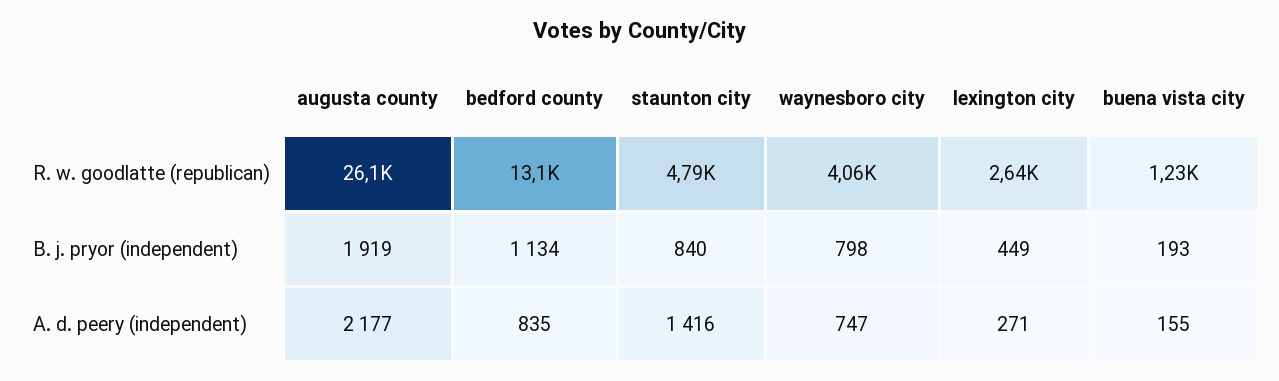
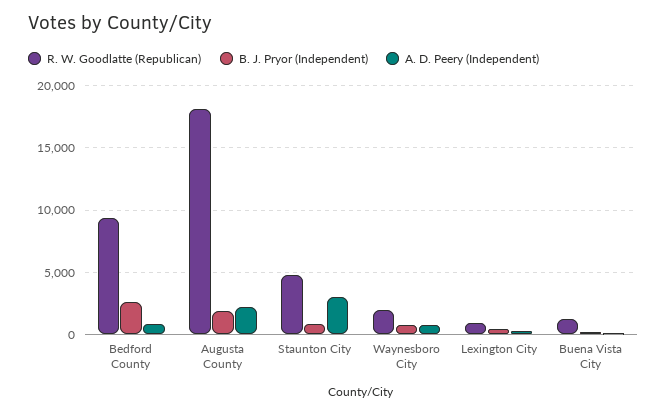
  {
    "R. w. goodlatte (republican)": {
-     "augusta county": 26100,
+     "augusta county": 18000,
-     "bedford county": 13100,
+     "bedford county": 9500,
      "staunton city": 4790,
-     "waynesboro city": 4060,
+     "waynesboro city": 2000,
-     "lexington city": 2640,
+     "lexington city": 1000,
      "buena vista city": 1230
    },
    "B. j. pryor (independent)": {
      "augusta county": 1919,
-     "bedford county": 1134,
+     "bedford county": 2500,
      "staunton city": 840,
      "waynesboro city": 798,
      "lexington city": 449,
      "buena vista city": 193
    },
    "A. d. peery (independent)": {
      "augusta county": 2177,
      "bedford county": 835,
-     "staunton city": 1416,
+     "staunton city": 3000,
      "waynesboro city": 747,
      "lexington city": 271,
      "buena vista city": 155
    }
  }

